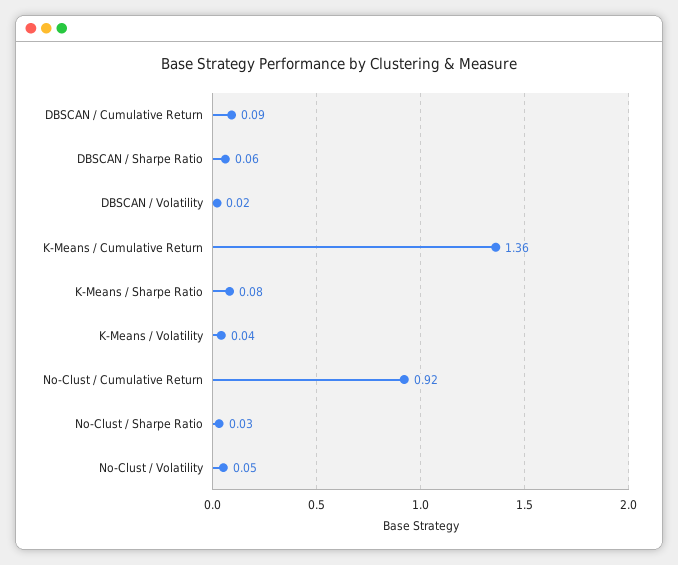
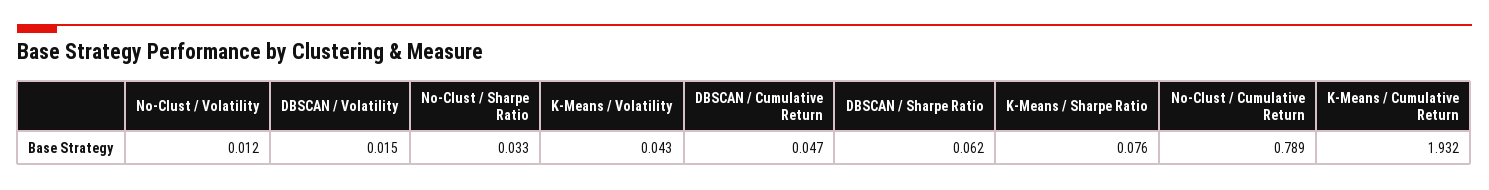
  {
-   "DBSCAN / Cumulative Return": 0.09,
+   "DBSCAN / Cumulative Return": 0.047,
    "DBSCAN / Sharpe Ratio": 0.062,
    "DBSCAN / Volatility": 0.015,
-   "K-Means / Cumulative Return": 1.36,
+   "K-Means / Cumulative Return": 1.932,
    "K-Means / Sharpe Ratio": 0.076,
    "K-Means / Volatility": 0.043,
-   "No-Clust / Cumulative Return": 0.92,
+   "No-Clust / Cumulative Return": 0.789,
    "No-Clust / Sharpe Ratio": 0.033,
-   "No-Clust / Volatility": 0.05
+   "No-Clust / Volatility": 0.012
  }

